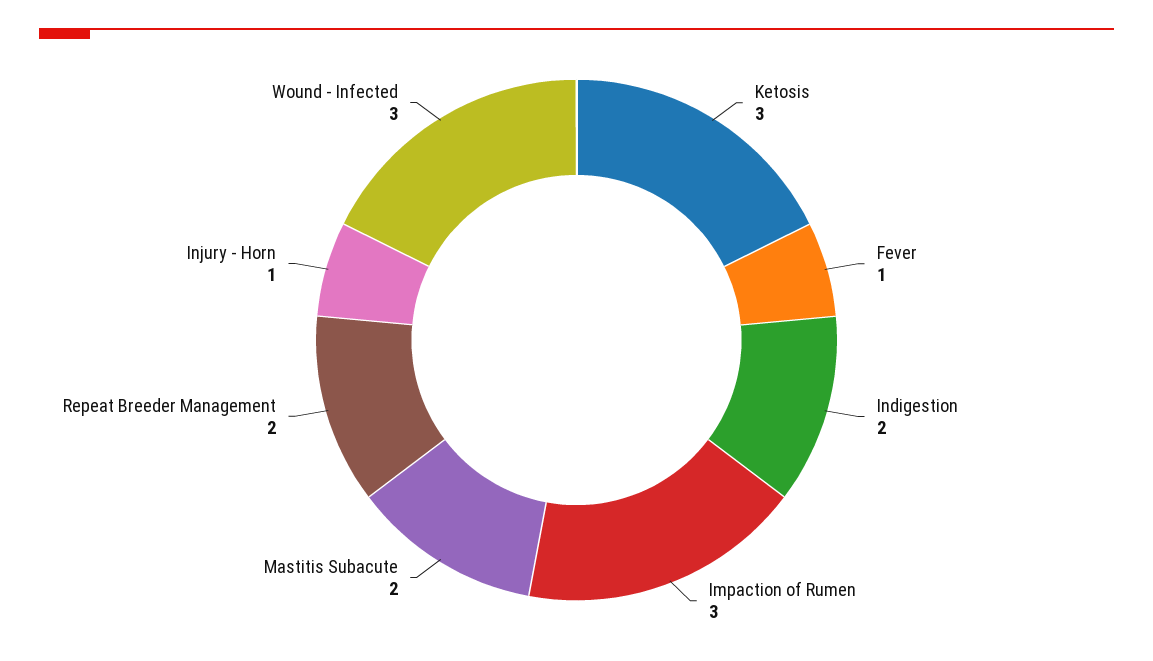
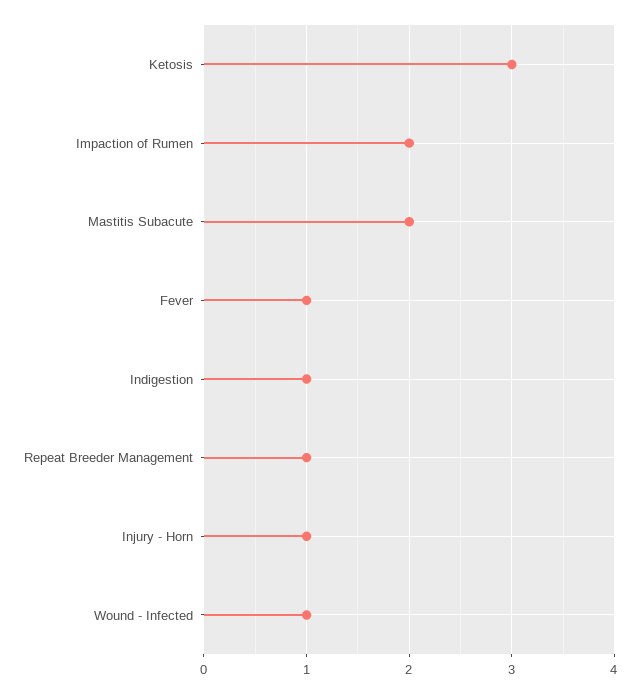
  {
    "Ketosis": 3,
    "Fever": 1,
-   "Indigestion": 2,
+   "Indigestion": 1,
-   "Impaction of Rumen": 3,
+   "Impaction of Rumen": 2,
    "Mastitis Subacute": 2,
-   "Repeat Breeder Management": 2,
+   "Repeat Breeder Management": 1,
    "Injury - Horn": 1,
-   "Wound - Infected": 3
+   "Wound - Infected": 1
  }

